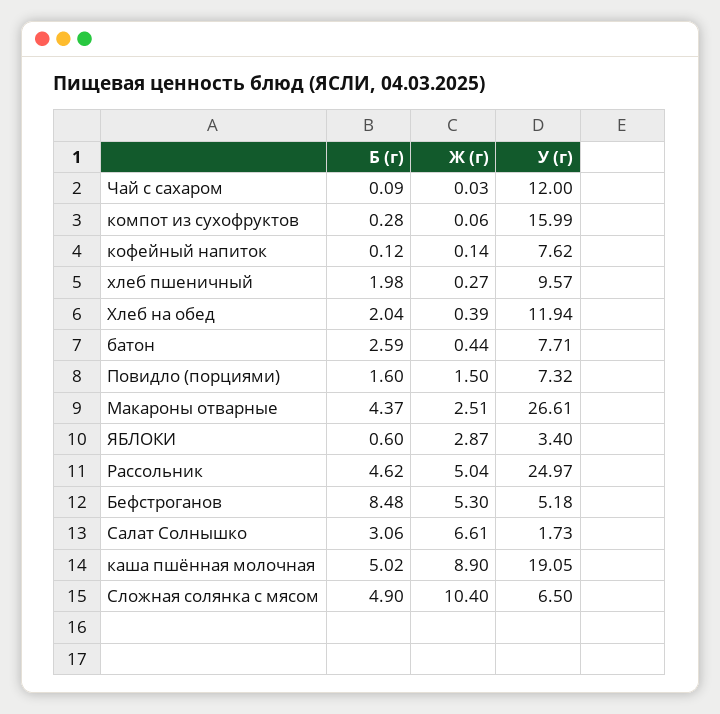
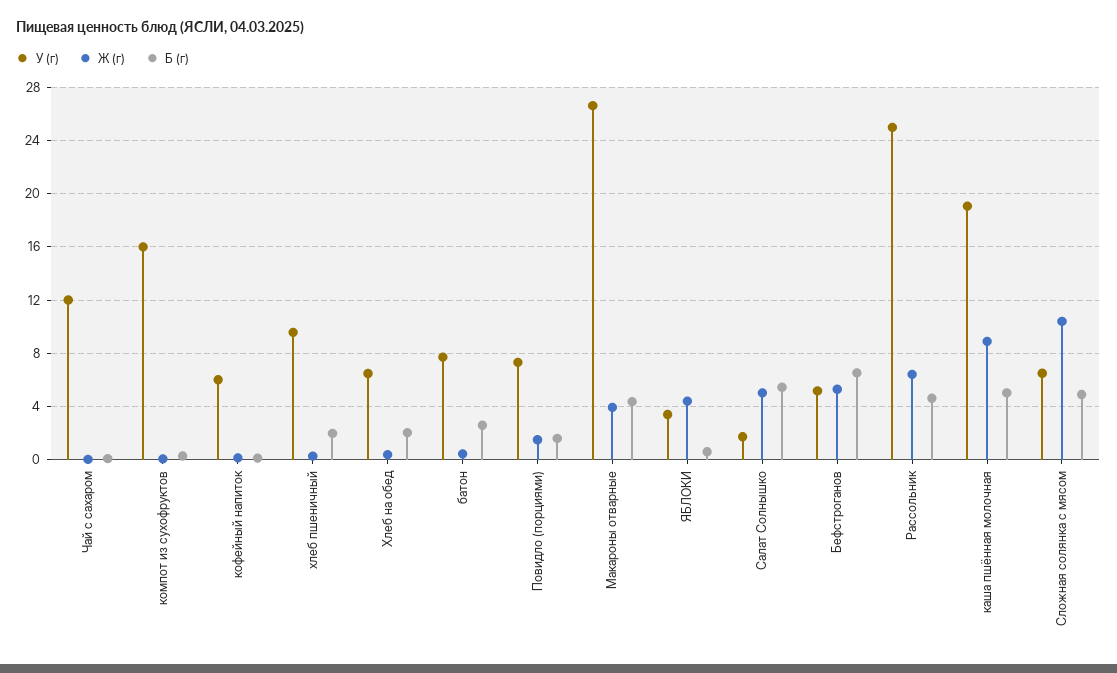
  {
    "Б (г)": {
      "Чай с сахаром": 0.09,
      "компот из сухофруктов": 0.28,
      "кофейный напиток": 0.12,
      "хлеб пшеничный": 1.98,
      "Хлеб на обед": 2.04,
      "батон": 2.59,
      "Повидло (порциями)": 1.6,
      "Макароны отварные": 4.37,
      "ЯБЛОКИ": 0.6,
      "Рассольник": 4.62,
-     "Бефстроганов": 8.48,
+     "Бефстроганов": 6.5,
-     "Салат Солнышко": 3.06,
+     "Салат Солнышко": 5.5,
      "каша пшённая молочная": 5.02,
      "Сложная солянка с мясом": 4.9
    },
    "Ж (г)": {
      "Чай с сахаром": 0.03,
      "компот из сухофруктов": 0.06,
      "кофейный напиток": 0.14,
      "хлеб пшеничный": 0.27,
      "Хлеб на обед": 0.39,
      "батон": 0.44,
      "Повидло (порциями)": 1.5,
-     "Макароны отварные": 2.51,
+     "Макароны отварные": 4,
-     "ЯБЛОКИ": 2.87,
+     "ЯБЛОКИ": 4.5,
-     "Рассольник": 5.04,
+     "Рассольник": 6.5,
      "Бефстроганов": 5.3,
-     "Салат Солнышко": 6.61,
+     "Салат Солнышко": 5,
      "каша пшённая молочная": 8.9,
      "Сложная солянка с мясом": 10.4
    },
    "У (г)": {
      "Чай с сахаром": 12,
      "компот из сухофруктов": 15.99,
-     "кофейный напиток": 7.62,
+     "кофейный напиток": 6,
      "хлеб пшеничный": 9.57,
-     "Хлеб на обед": 11.94,
+     "Хлеб на обед": 6.5,
      "батон": 7.71,
      "Повидло (порциями)": 7.32,
      "Макароны отварные": 26.61,
      "ЯБЛОКИ": 3.4,
      "Рассольник": 24.97,
      "Бефстроганов": 5.18,
      "Салат Солнышко": 1.73,
      "каша пшённая молочная": 19.05,
      "Сложная солянка с мясом": 6.5
    }
  }

